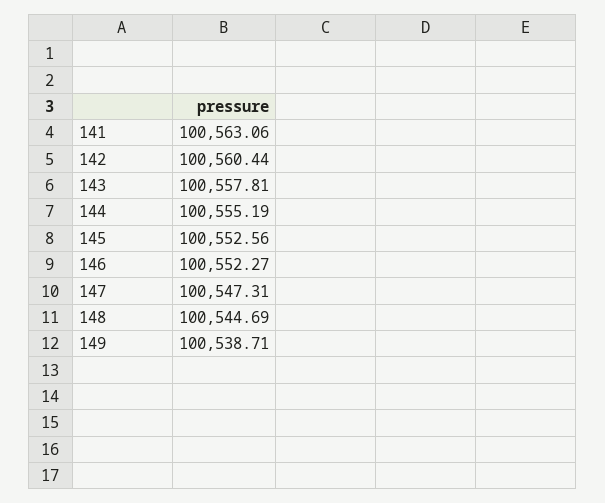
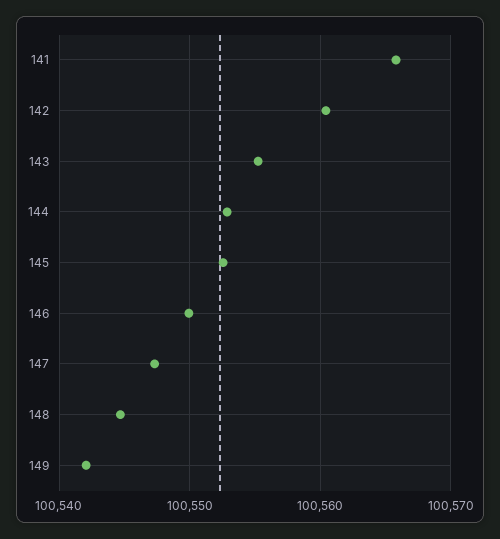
  {
-   "141": 100563.06,
+   "141": 100566,
    "142": 100560.44,
-   "143": 100557.81,
+   "143": 100555,
-   "144": 100555.19,
+   "144": 100553,
    "145": 100552.56,
-   "146": 100552.27,
+   "146": 100550,
    "147": 100547.31,
    "148": 100544.69,
-   "149": 100538.71
+   "149": 100542
  }

